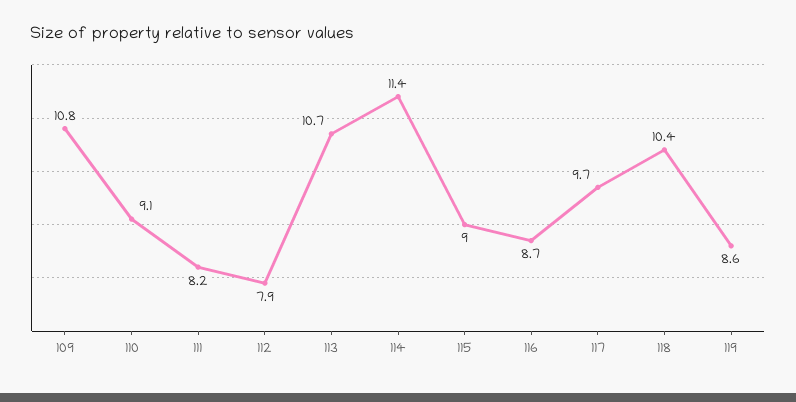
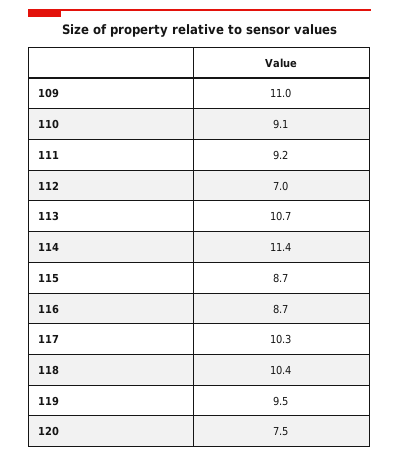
  {
-   "109": 10.8,
+   "109": 11,
    "110": 9.1,
-   "111": 8.2,
+   "111": 9.2,
-   "112": 7.9,
+   "112": 7,
    "113": 10.7,
    "114": 11.4,
-   "115": 9,
+   "115": 8.7,
    "116": 8.7,
-   "117": 9.7,
+   "117": 10.3,
    "118": 10.4,
-   "119": 8.6
+   "119": 9.5,
+   "120": 7.5
  }

